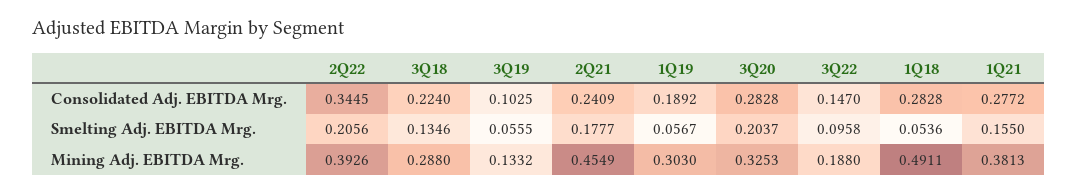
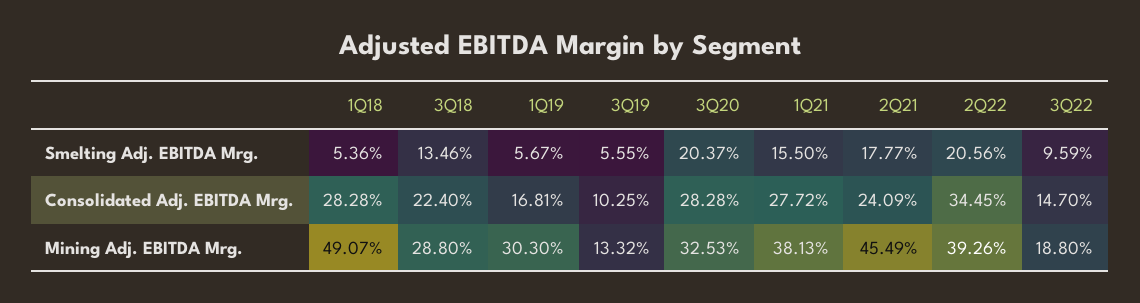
  {
    "2Q22": {
      "Consolidated Adj. EBITDA Mrg.": 0.3445,
      "Smelting Adj. EBITDA Mrg.": 0.2056,
      "Mining Adj. EBITDA Mrg.": 0.3926
    },
    "3Q18": {
      "Consolidated Adj. EBITDA Mrg.": 0.224,
      "Smelting Adj. EBITDA Mrg.": 0.1346,
      "Mining Adj. EBITDA Mrg.": 0.288
    },
    "3Q19": {
      "Consolidated Adj. EBITDA Mrg.": 0.1025,
      "Smelting Adj. EBITDA Mrg.": 0.0555,
      "Mining Adj. EBITDA Mrg.": 0.1332
    },
    "2Q21": {
      "Consolidated Adj. EBITDA Mrg.": 0.2409,
      "Smelting Adj. EBITDA Mrg.": 0.1777,
      "Mining Adj. EBITDA Mrg.": 0.4549
    },
    "1Q19": {
-     "Consolidated Adj. EBITDA Mrg.": 0.1892,
+     "Consolidated Adj. EBITDA Mrg.": 0.1681,
      "Smelting Adj. EBITDA Mrg.": 0.0567,
      "Mining Adj. EBITDA Mrg.": 0.303
    },
    "3Q20": {
      "Consolidated Adj. EBITDA Mrg.": 0.2828,
      "Smelting Adj. EBITDA Mrg.": 0.2037,
      "Mining Adj. EBITDA Mrg.": 0.3253
    },
    "3Q22": {
      "Consolidated Adj. EBITDA Mrg.": 0.147,
-     "Smelting Adj. EBITDA Mrg.": 0.0958,
+     "Smelting Adj. EBITDA Mrg.": 0.0959,
      "Mining Adj. EBITDA Mrg.": 0.188
    },
    "1Q18": {
      "Consolidated Adj. EBITDA Mrg.": 0.2828,
      "Smelting Adj. EBITDA Mrg.": 0.0536,
-     "Mining Adj. EBITDA Mrg.": 0.4911
+     "Mining Adj. EBITDA Mrg.": 0.4907
    },
    "1Q21": {
      "Consolidated Adj. EBITDA Mrg.": 0.2772,
      "Smelting Adj. EBITDA Mrg.": 0.155,
      "Mining Adj. EBITDA Mrg.": 0.3813
    }
  }

